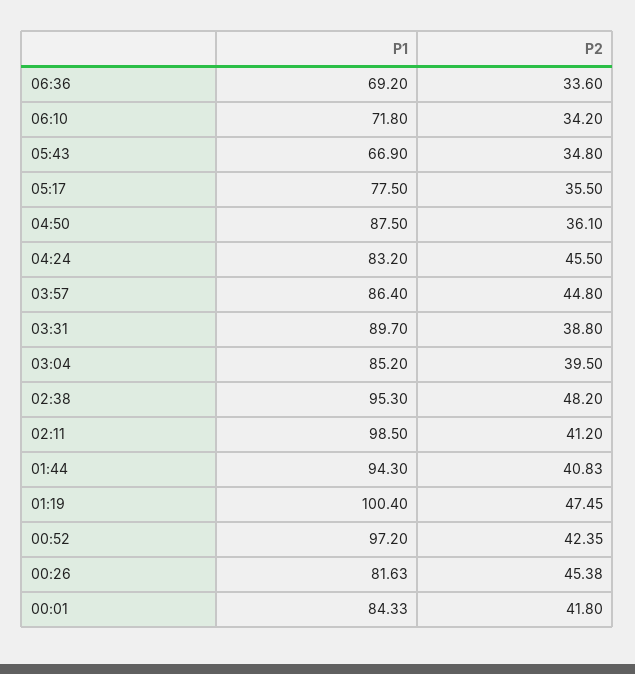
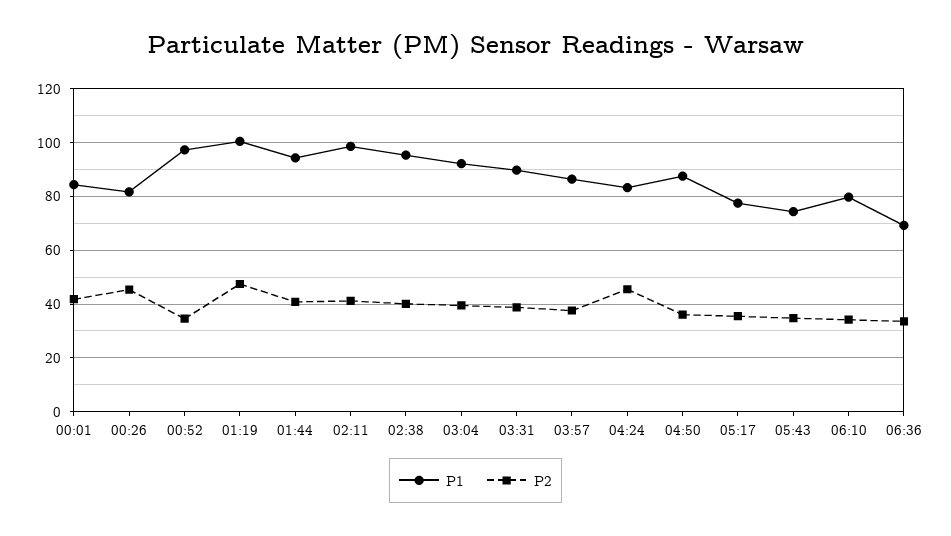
  {
    "P1": {
      "06:36": 69.2,
-     "06:10": 71.8,
+     "06:10": 80,
-     "05:43": 66.9,
+     "05:43": 75,
      "05:17": 77.5,
      "04:50": 87.5,
      "04:24": 83.2,
      "03:57": 86.4,
      "03:31": 89.7,
-     "03:04": 85.2,
+     "03:04": 92.5,
      "02:38": 95.3,
      "02:11": 98.5,
      "01:44": 94.3,
      "01:19": 100.4,
      "00:52": 97.2,
      "00:26": 81.63,
      "00:01": 84.33
    },
    "P2": {
      "06:36": 33.6,
      "06:10": 34.2,
      "05:43": 34.8,
      "05:17": 35.5,
      "04:50": 36.1,
      "04:24": 45.5,
-     "03:57": 44.8,
+     "03:57": 37.5,
      "03:31": 38.8,
      "03:04": 39.5,
-     "02:38": 48.2,
+     "02:38": 40,
      "02:11": 41.2,
      "01:44": 40.83,
      "01:19": 47.45,
-     "00:52": 42.35,
+     "00:52": 35,
      "00:26": 45.38,
      "00:01": 41.8
    }
  }

